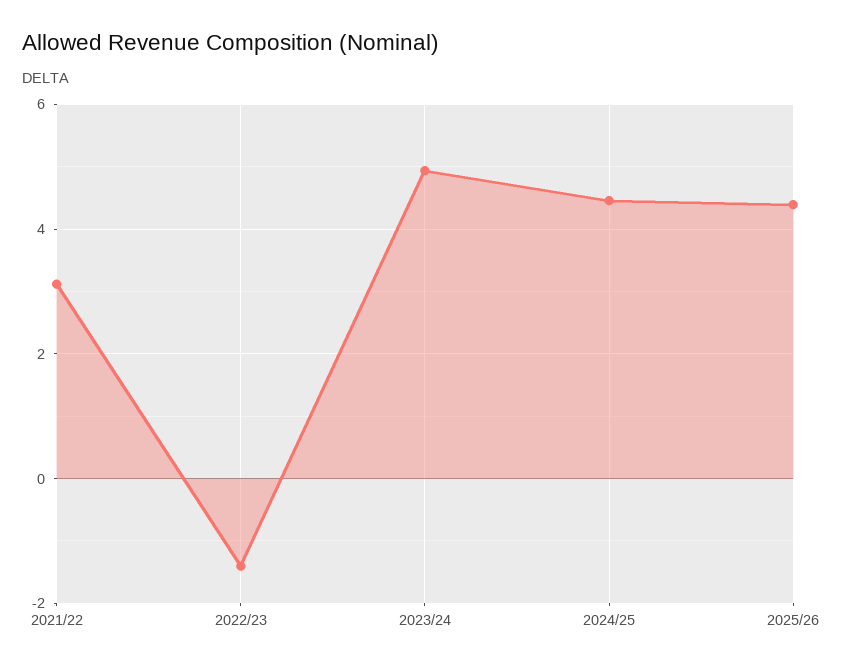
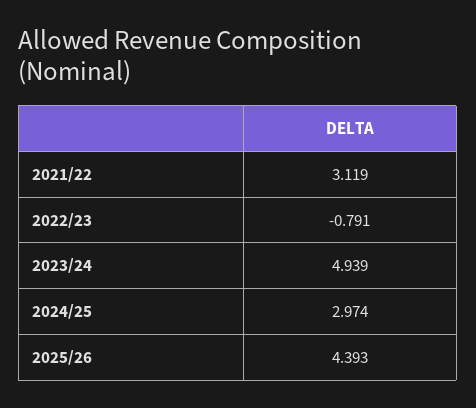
  {
    "2021/22": 3.119,
-   "2022/23": -1.4,
+   "2022/23": -0.791,
    "2023/24": 4.939,
-   "2024/25": 4.4,
+   "2024/25": 2.974,
    "2025/26": 4.393
  }

